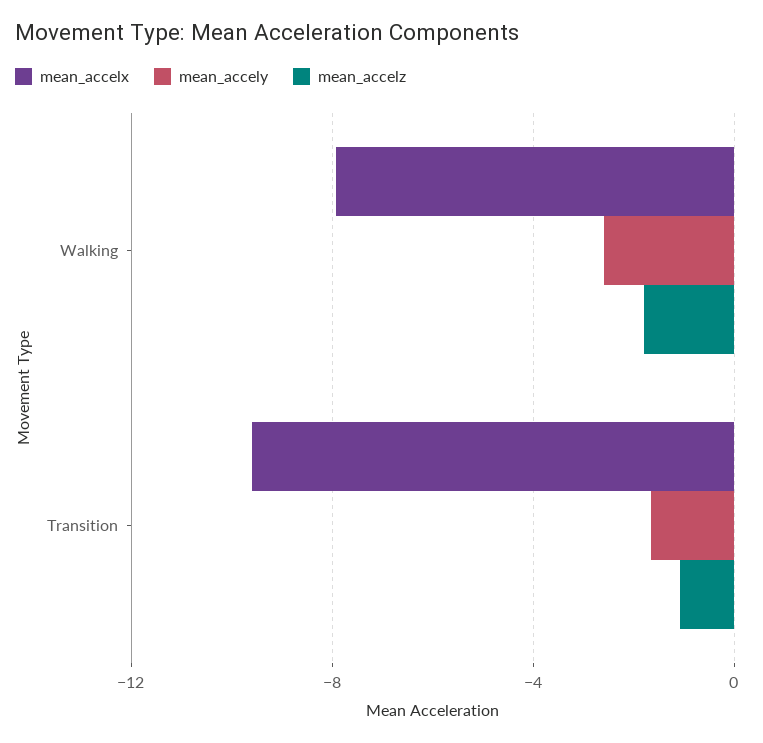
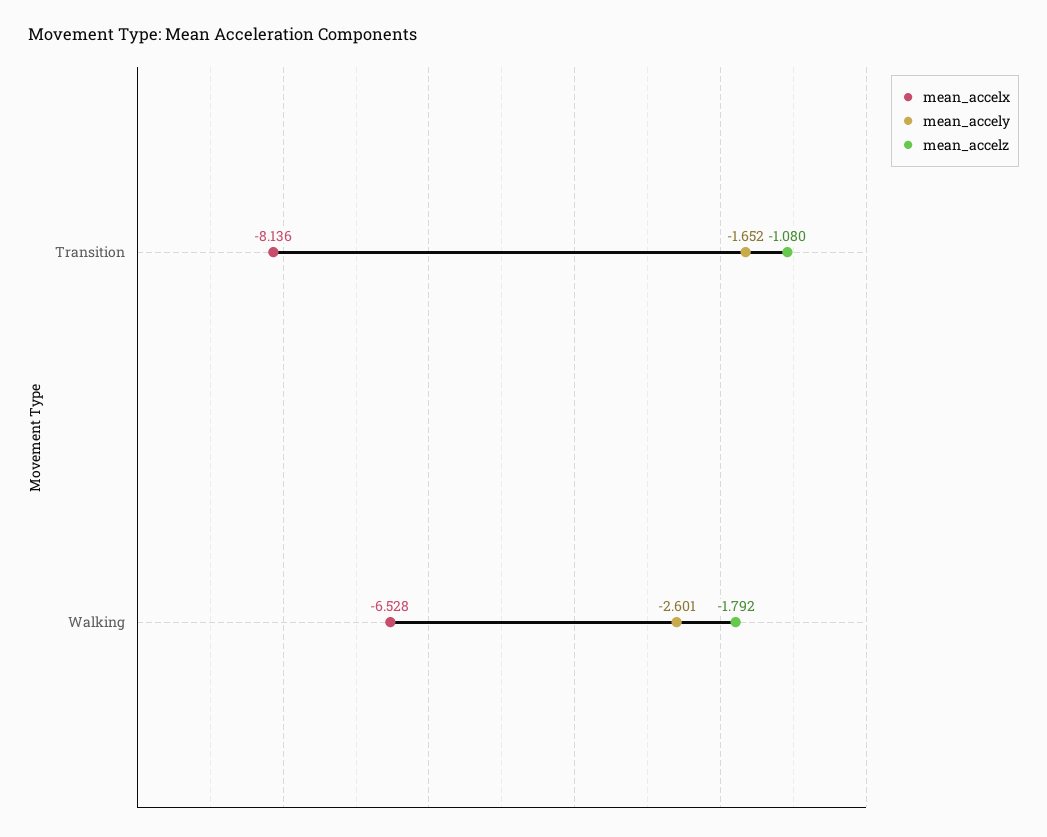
  {
    "mean_accelx": {
-     "Walking": -8,
+     "Walking": -6.528,
-     "Transition": -9.5
+     "Transition": -8.136
    },
    "mean_accely": {
      "Walking": -2.601,
      "Transition": -1.652
    },
    "mean_accelz": {
      "Walking": -1.792,
      "Transition": -1.08
    }
  }

